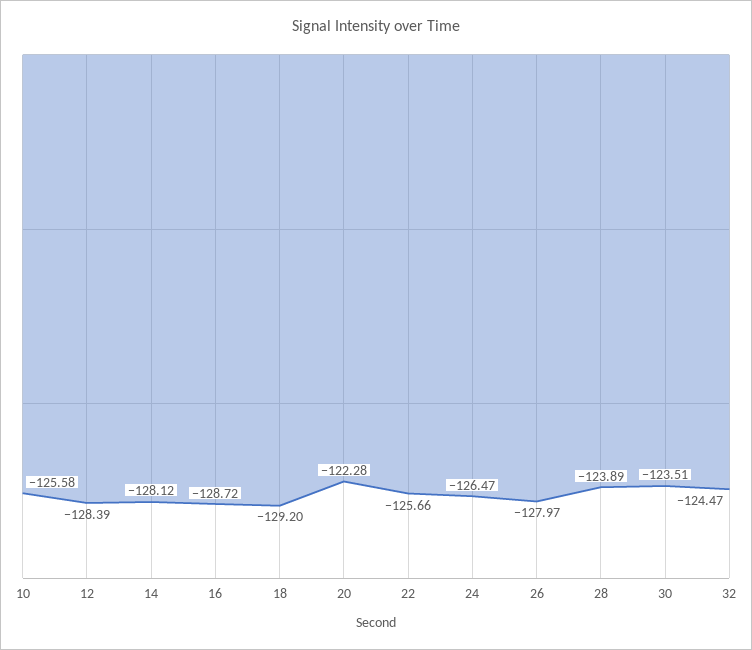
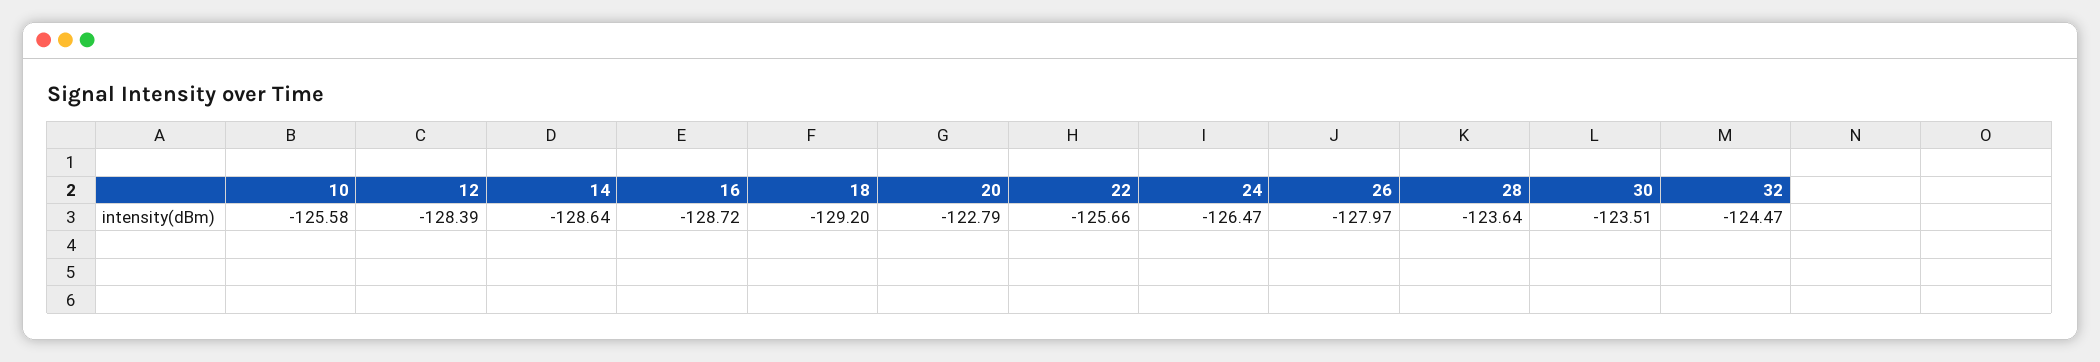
  {
    "10": -125.58,
    "12": -128.39,
-   "14": -128.12,
+   "14": -128.64,
    "16": -128.72,
    "18": -129.2,
-   "20": -122.28,
+   "20": -122.79,
    "22": -125.66,
    "24": -126.47,
    "26": -127.97,
-   "28": -123.89,
+   "28": -123.64,
    "30": -123.51,
    "32": -124.47
  }

